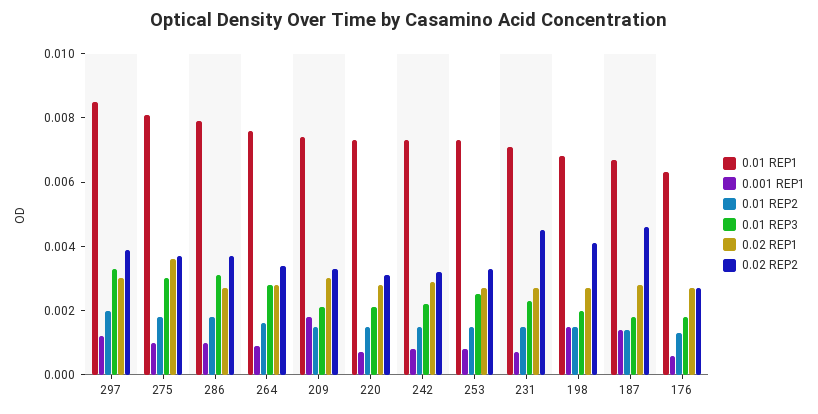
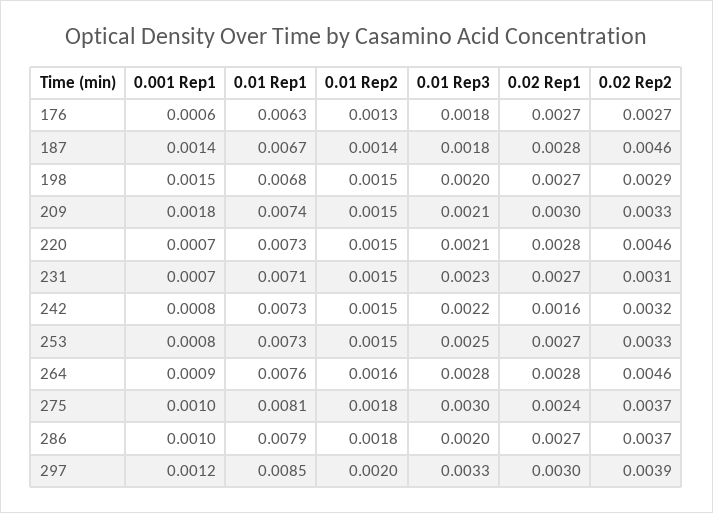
  {
    "0.01 REP1": {
      "297": 0.0085,
      "275": 0.0081,
      "286": 0.0079,
      "264": 0.0076,
      "209": 0.0074,
      "220": 0.0073,
      "242": 0.0073,
      "253": 0.0073,
      "231": 0.0071,
      "198": 0.0068,
      "187": 0.0067,
      "176": 0.0063
    },
    "0.001 REP1": {
      "297": 0.0012,
      "275": 0.001,
      "286": 0.001,
      "264": 0.0009,
      "209": 0.0018,
      "220": 0.0007,
      "242": 0.0008,
      "253": 0.0008,
      "231": 0.0007,
      "198": 0.0015,
      "187": 0.0014,
      "176": 0.0006
    },
    "0.01 REP2": {
      "297": 0.002,
      "275": 0.0018,
      "286": 0.0018,
      "264": 0.0016,
      "209": 0.0015,
      "220": 0.0015,
      "242": 0.0015,
      "253": 0.0015,
      "231": 0.0015,
      "198": 0.0015,
      "187": 0.0014,
      "176": 0.0013
    },
    "0.01 REP3": {
      "297": 0.0033,
      "275": 0.003,
-     "286": 0.003,
+     "286": 0.002,
      "264": 0.0028,
      "209": 0.0021,
      "220": 0.0021,
      "242": 0.0022,
      "253": 0.0025,
      "231": 0.0023,
      "198": 0.002,
      "187": 0.0018,
      "176": 0.0018
    },
    "0.02 REP1": {
      "297": 0.003,
-     "275": 0.0035,
+     "275": 0.0024,
      "286": 0.0027,
      "264": 0.0028,
      "209": 0.003,
      "220": 0.0028,
-     "242": 0.003,
+     "242": 0.0016,
      "253": 0.0027,
      "231": 0.0027,
      "198": 0.0027,
      "187": 0.0028,
      "176": 0.0027
    },
    "0.02 REP2": {
      "297": 0.0039,
      "275": 0.0037,
      "286": 0.0037,
-     "264": 0.0035,
+     "264": 0.0046,
      "209": 0.0033,
-     "220": 0.003,
+     "220": 0.0046,
      "242": 0.0032,
      "253": 0.0033,
-     "231": 0.0045,
+     "231": 0.0031,
-     "198": 0.004,
+     "198": 0.0029,
      "187": 0.0046,
      "176": 0.0027
    }
  }

